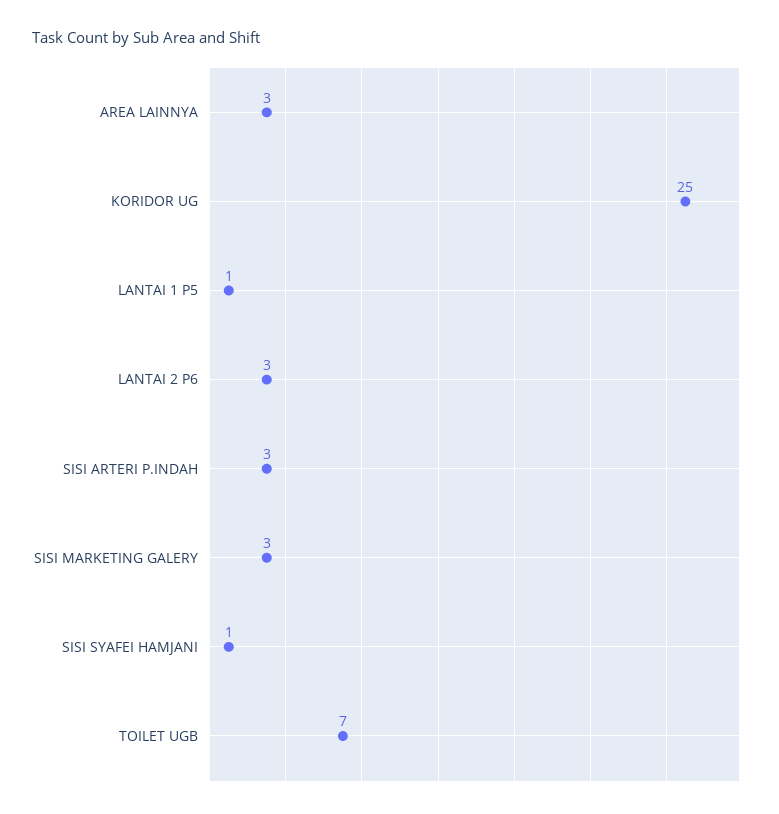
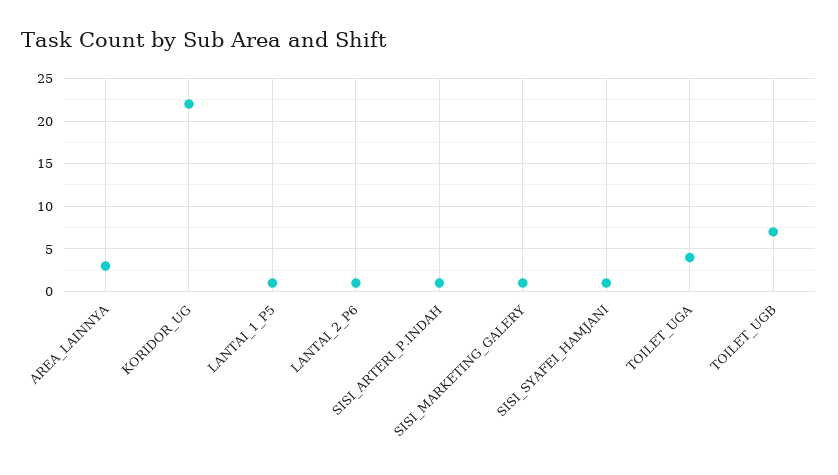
  {
    "AREA LAINNYA": 3,
-   "KORIDOR UG": 25,
+   "KORIDOR UG": 22,
    "LANTAI 1 P5": 1,
-   "LANTAI 2 P6": 3,
+   "LANTAI 2 P6": 1,
-   "SISI ARTERI P.INDAH": 3,
+   "SISI ARTERI P.INDAH": 1,
-   "SISI MARKETING GALERY": 3,
+   "SISI MARKETING GALERY": 1,
    "SISI SYAFEI HAMJANI": 1,
-   "TOILET UGB": 7
+   "TOILET UGB": 7,
+   "TOILET_UGA": 4
  }

